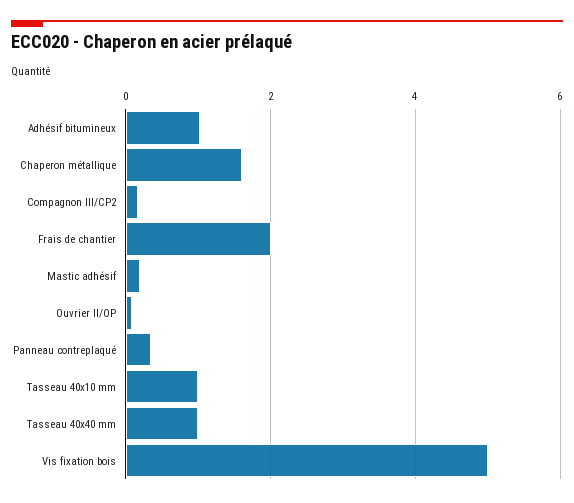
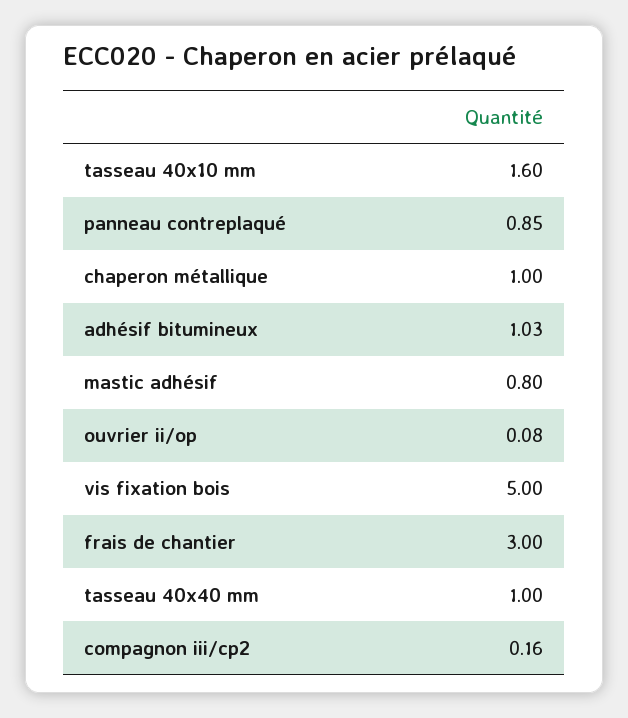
  {
    "Adhésif bitumineux": 1.03,
-   "Chaperon métallique": 1.6,
+   "Chaperon métallique": 1,
    "Compagnon III/CP2": 0.16,
-   "Frais de chantier": 2,
+   "Frais de chantier": 3,
-   "Mastic adhésif": 0.2,
+   "Mastic adhésif": 0.8,
    "Ouvrier II/OP": 0.08,
-   "Panneau contreplaqué": 0.4,
+   "Panneau contreplaqué": 0.85,
-   "Tasseau 40x10 mm": 1,
+   "Tasseau 40x10 mm": 1.6,
    "Tasseau 40x40 mm": 1,
    "Vis fixation bois": 5
  }

